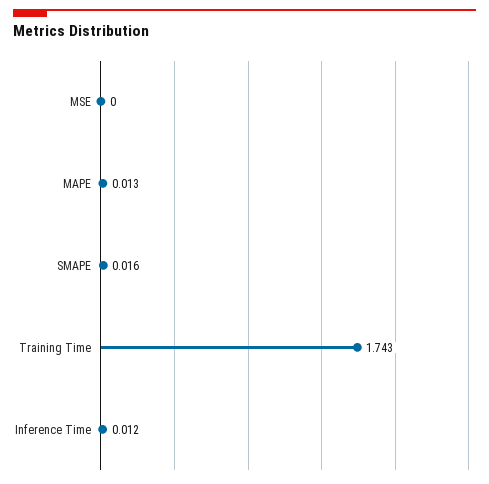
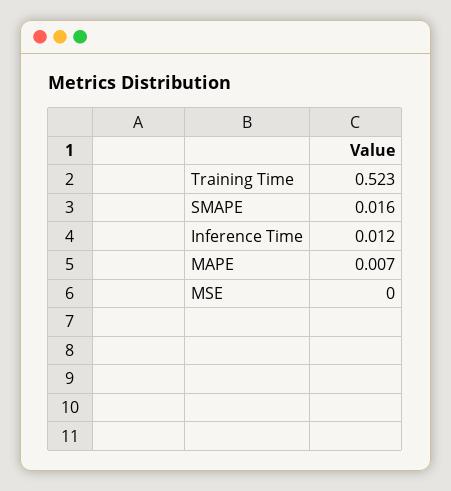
  {
    "MSE": 0,
-   "MAPE": 0.013,
+   "MAPE": 0.007,
    "SMAPE": 0.016,
-   "Training Time": 1.743,
+   "Training Time": 0.523,
    "Inference Time": 0.012
  }

